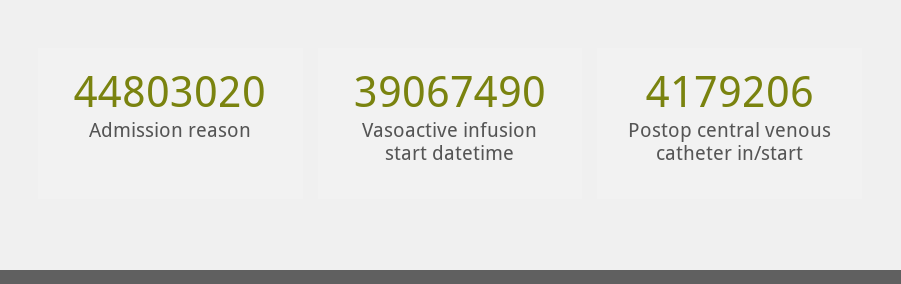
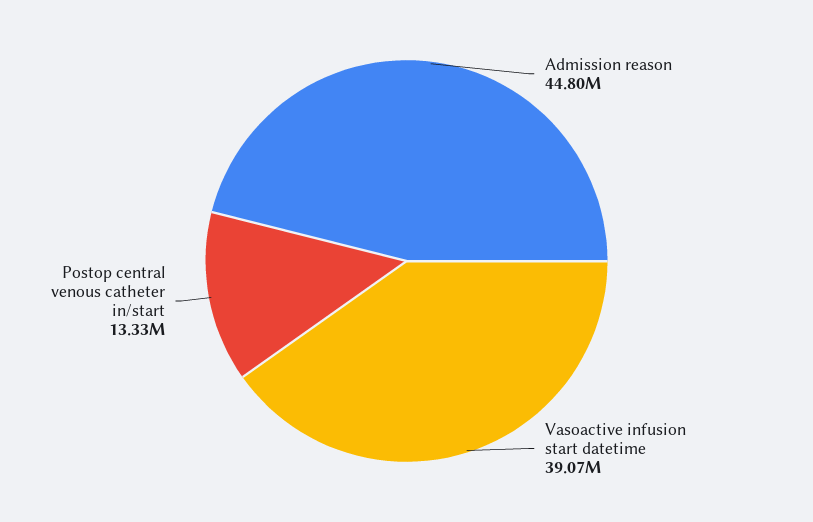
  {
    "Admission reason": 44803020,
    "Vasoactive infusion start datetime": 39067490,
-   "Postop central venous catheter in/start": 4179206
+   "Postop central venous catheter in/start": 13330000
  }

